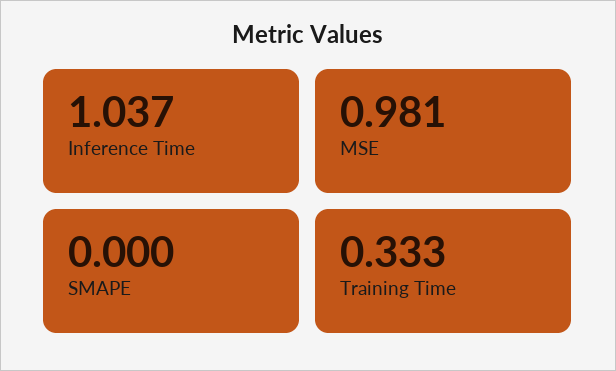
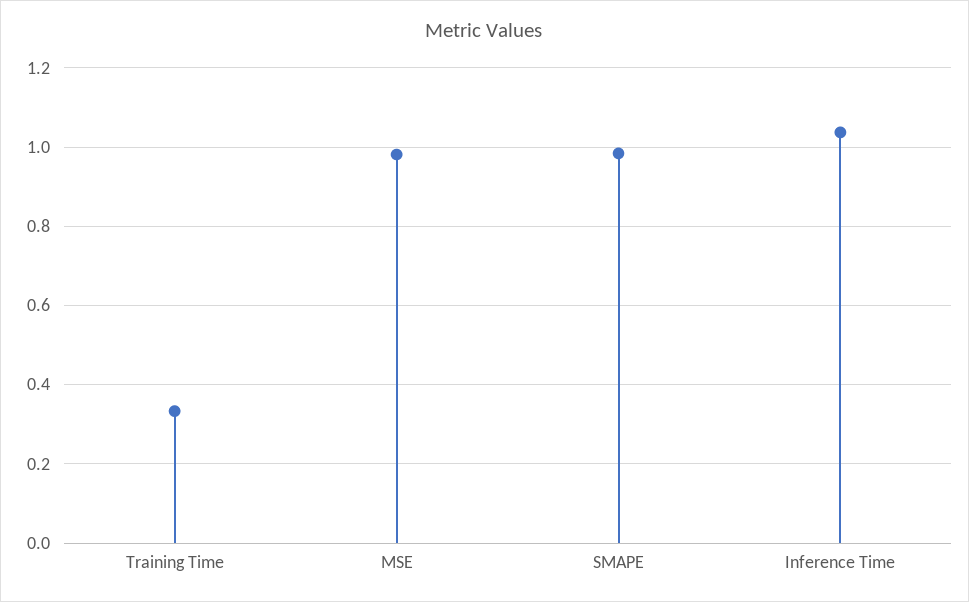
  {
    "Inference Time": 1.037,
    "MSE": 0.981,
-   "SMAPE": 0,
+   "SMAPE": 0.98,
    "Training Time": 0.333
  }

